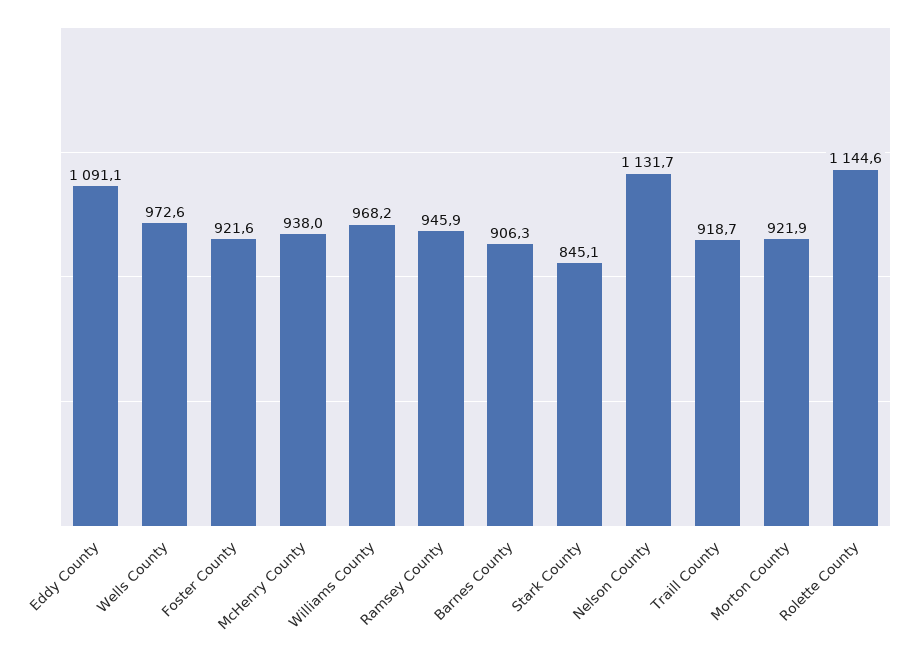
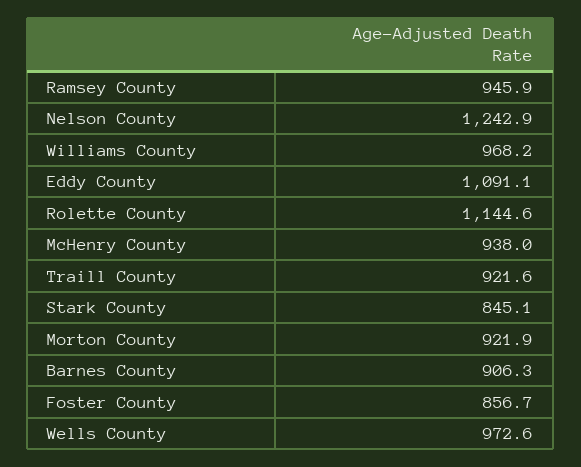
  {
    "Eddy County": 1091.1,
    "Wells County": 972.6,
-   "Foster County": 921.6,
+   "Foster County": 856.7,
    "McHenry County": 938,
    "Williams County": 968.2,
    "Ramsey County": 945.9,
    "Barnes County": 906.3,
    "Stark County": 845.1,
-   "Nelson County": 1131.7,
+   "Nelson County": 1242.9,
-   "Traill County": 918.7,
+   "Traill County": 921.6,
    "Morton County": 921.9,
    "Rolette County": 1144.6
  }

